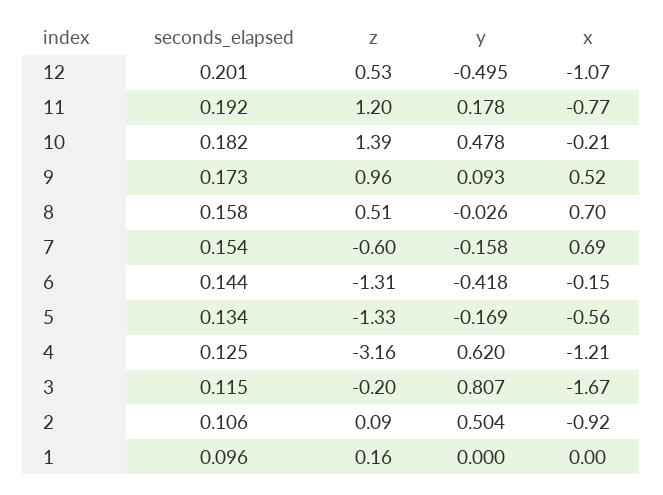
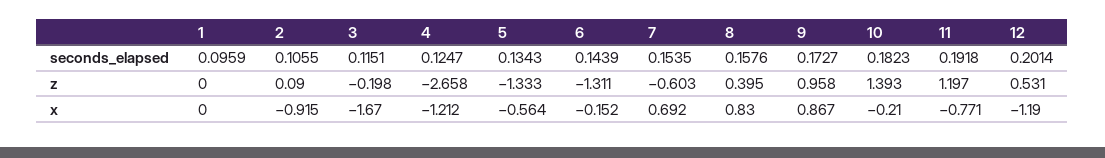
  {
    "seconds_elapsed": {
      "12": 0.2014,
      "11": 0.1918,
      "10": 0.1823,
      "9": 0.1727,
      "8": 0.1576,
      "7": 0.1535,
      "6": 0.1439,
      "5": 0.1343,
      "4": 0.1247,
      "3": 0.1151,
      "2": 0.1055,
      "1": 0.0959
    },
    "z": {
      "12": 0.531,
      "11": 1.197,
      "10": 1.393,
      "9": 0.958,
-     "8": 0.51,
+     "8": 0.395,
      "7": -0.603,
      "6": -1.311,
      "5": -1.333,
-     "4": -3.16,
+     "4": -2.658,
      "3": -0.198,
      "2": 0.09,
-     "1": 0.16
+     "1": 0
    },
-   "y": {
-     "12": -0.495,
-     "11": 0.178,
-     "10": 0.478,
-     "9": 0.093,
-     "8": -0.026,
-     "7": -0.158,
-     "6": -0.418,
-     "5": -0.169,
-     "4": 0.62,
-     "3": 0.807,
-     "2": 0.504,
-     "1": 0
-   },
    "x": {
-     "12": -1.07,
+     "12": -1.19,
      "11": -0.771,
      "10": -0.21,
-     "9": 0.52,
+     "9": 0.867,
-     "8": 0.7,
+     "8": 0.83,
      "7": 0.692,
      "6": -0.152,
      "5": -0.564,
      "4": -1.212,
      "3": -1.67,
      "2": -0.915,
      "1": 0
    }
  }

